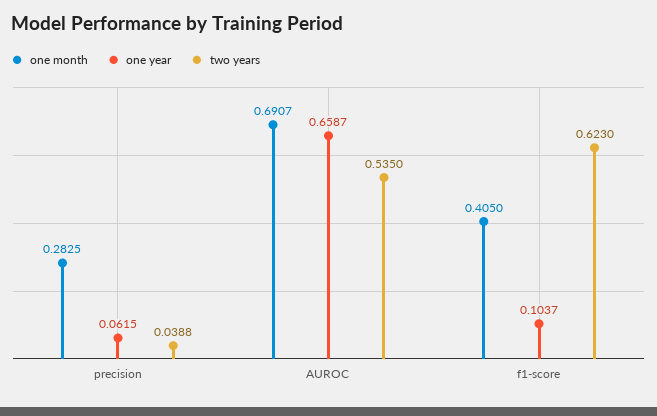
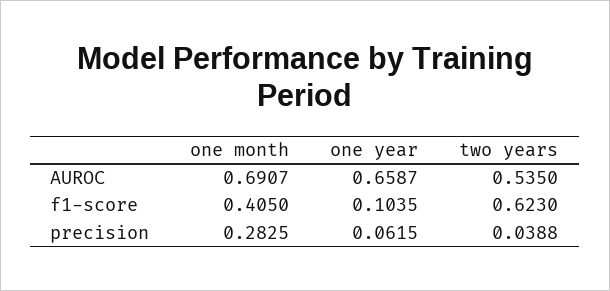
  {
    "one month": {
      "precision": 0.2825,
      "AUROC": 0.6907,
      "f1-score": 0.405
    },
    "one year": {
      "precision": 0.0615,
      "AUROC": 0.6587,
-     "f1-score": 0.1037
+     "f1-score": 0.1035
    },
    "two years": {
      "precision": 0.0388,
      "AUROC": 0.535,
      "f1-score": 0.623
    }
  }

